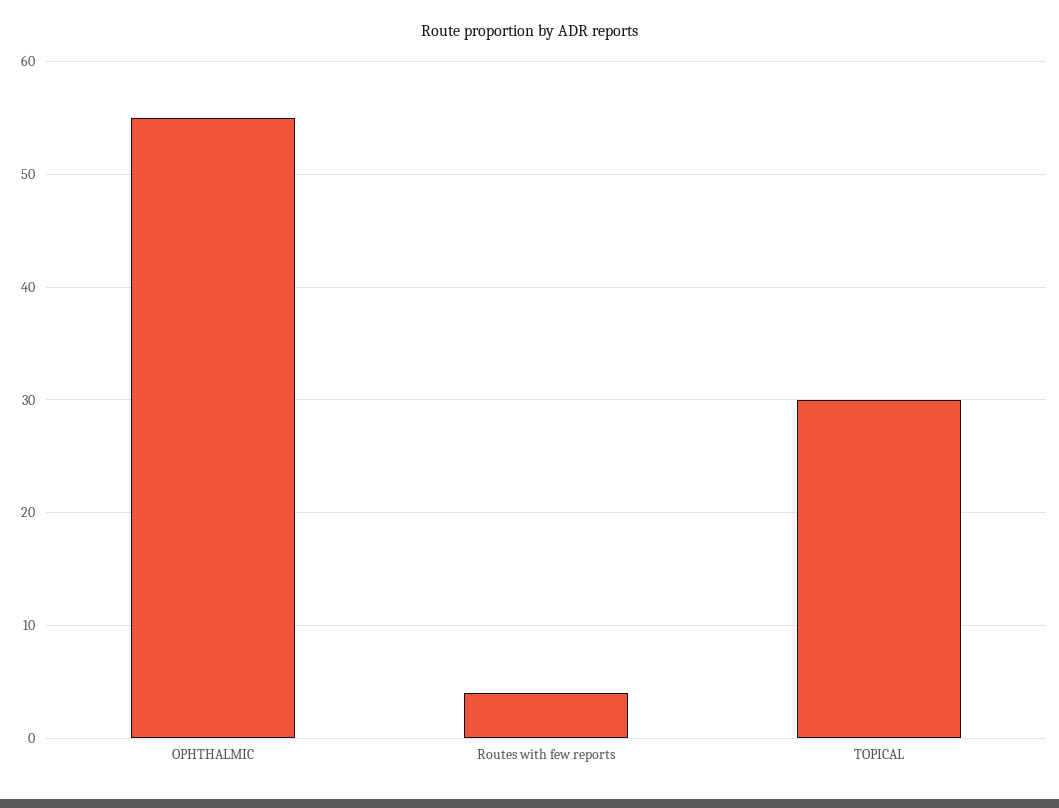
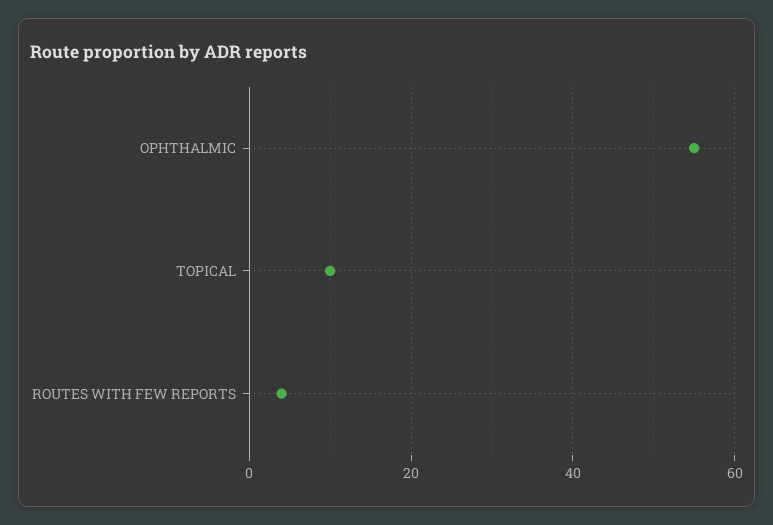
  {
    "OPHTHALMIC": 55,
    "Routes with few reports": 4,
-   "TOPICAL": 30
+   "TOPICAL": 10
  }

